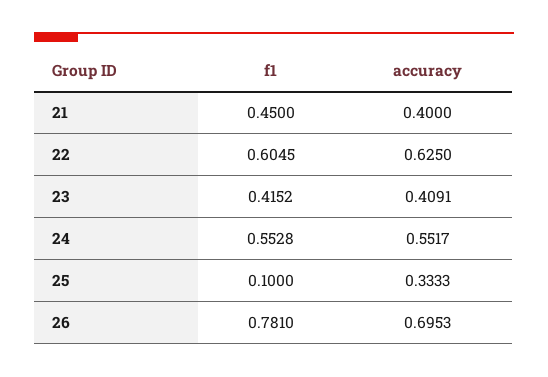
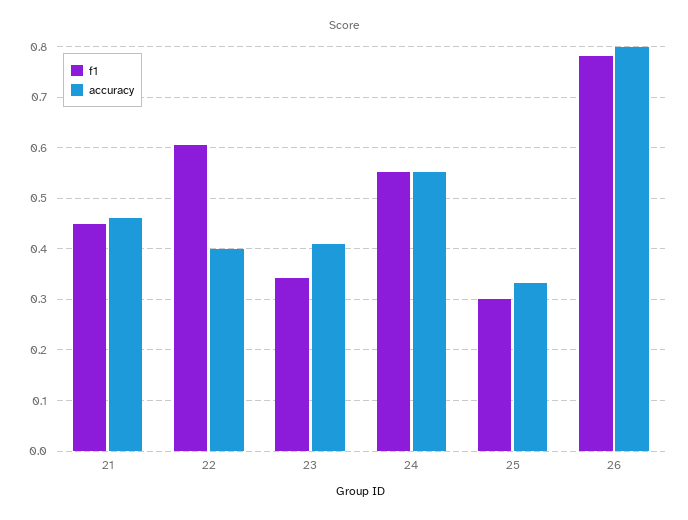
  {
    "f1": {
      "21": 0.45,
      "22": 0.6045,
-     "23": 0.4152,
+     "23": 0.34,
      "24": 0.5528,
-     "25": 0.1,
+     "25": 0.3,
      "26": 0.781
    },
    "accuracy": {
-     "21": 0.4,
+     "21": 0.46,
-     "22": 0.625,
+     "22": 0.4,
      "23": 0.4091,
      "24": 0.5517,
      "25": 0.3333,
-     "26": 0.6953
+     "26": 0.8
    }
  }

